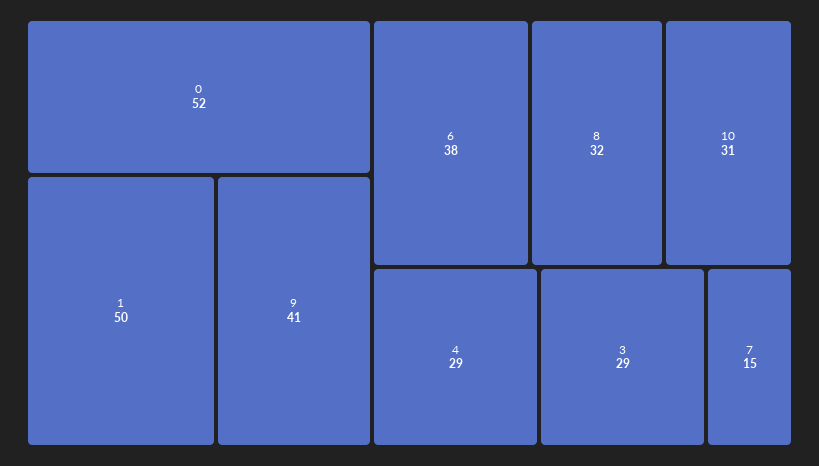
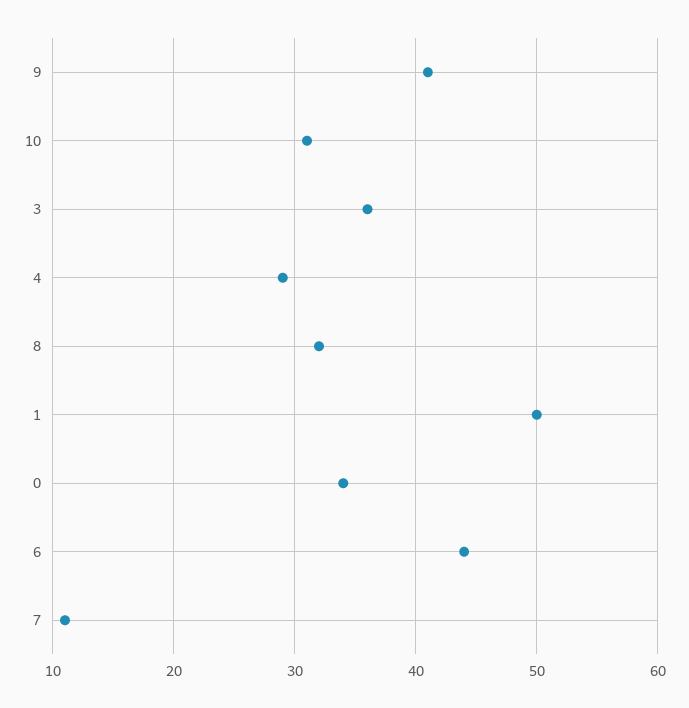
  {
-   "0": 52,
+   "0": 34,
    "1": 50,
    "9": 41,
-   "6": 38,
+   "6": 44,
    "8": 32,
    "10": 31,
    "4": 29,
-   "3": 29,
+   "3": 36,
-   "7": 15
+   "7": 11
  }

